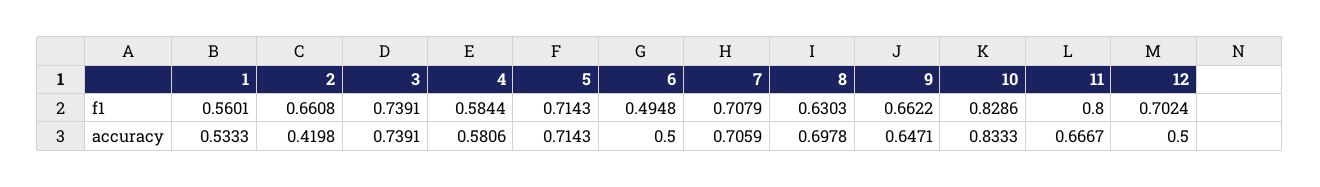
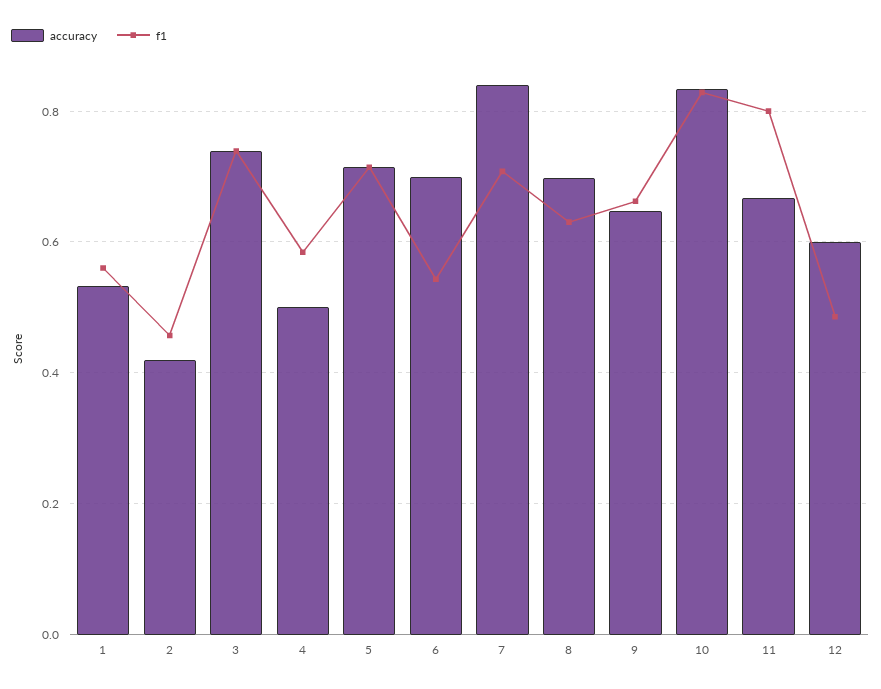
  {
    "f1": {
      "1": 0.5601,
-     "2": 0.6608,
+     "2": 0.46,
      "3": 0.7391,
      "4": 0.5844,
      "5": 0.7143,
-     "6": 0.4948,
+     "6": 0.54,
      "7": 0.7079,
      "8": 0.6303,
      "9": 0.6622,
      "10": 0.8286,
      "11": 0.8,
-     "12": 0.7024
+     "12": 0.48
    },
    "accuracy": {
      "1": 0.5333,
      "2": 0.4198,
      "3": 0.7391,
-     "4": 0.5806,
+     "4": 0.5,
      "5": 0.7143,
-     "6": 0.5,
+     "6": 0.7,
-     "7": 0.7059,
+     "7": 0.84,
      "8": 0.6978,
      "9": 0.6471,
      "10": 0.8333,
      "11": 0.6667,
-     "12": 0.5
+     "12": 0.6
    }
  }

